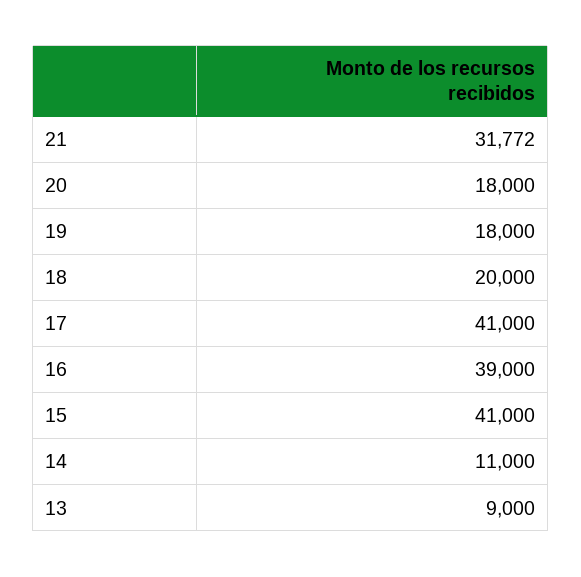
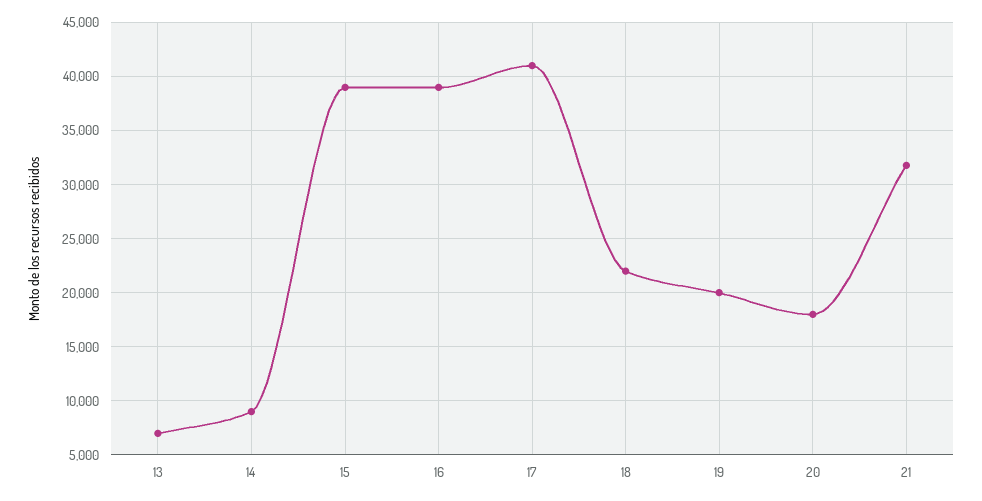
  {
    "21": 31772,
    "20": 18000,
-   "19": 18000,
+   "19": 20000,
-   "18": 20000,
+   "18": 22000,
    "17": 41000,
    "16": 39000,
-   "15": 41000,
+   "15": 39000,
-   "14": 11000,
+   "14": 9000,
-   "13": 9000
+   "13": 7000
  }

